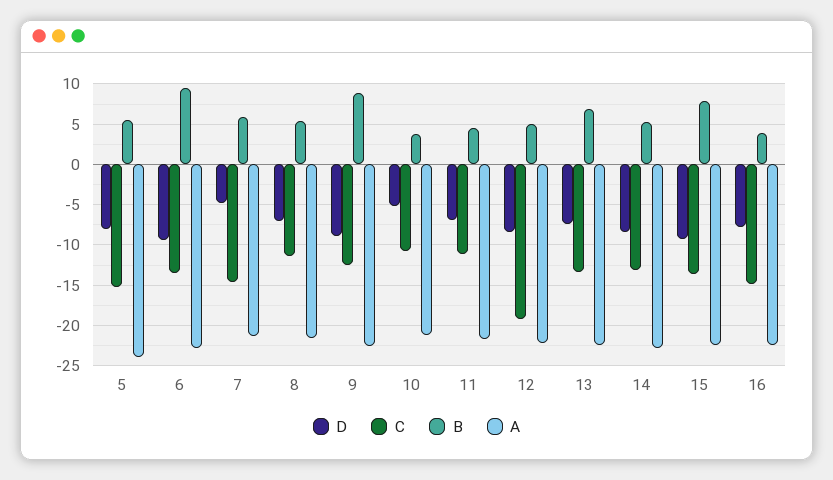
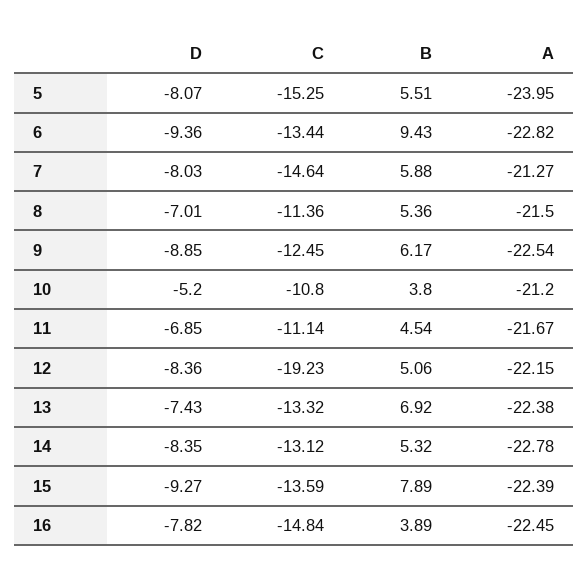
  {
    "D": {
      "5": -8.07,
      "6": -9.36,
-     "7": -5,
+     "7": -8.03,
      "8": -7.01,
      "9": -8.85,
      "10": -5.2,
      "11": -6.85,
      "12": -8.36,
      "13": -7.43,
      "14": -8.35,
      "15": -9.27,
      "16": -7.82
    },
    "C": {
      "5": -15.25,
      "6": -13.44,
      "7": -14.64,
      "8": -11.36,
      "9": -12.45,
      "10": -10.8,
      "11": -11.14,
      "12": -19.23,
      "13": -13.32,
      "14": -13.12,
      "15": -13.59,
      "16": -14.84
    },
    "B": {
      "5": 5.51,
      "6": 9.43,
      "7": 5.88,
      "8": 5.36,
-     "9": 9,
+     "9": 6.17,
      "10": 3.8,
      "11": 4.54,
      "12": 5.06,
      "13": 6.92,
      "14": 5.32,
      "15": 7.89,
      "16": 3.89
    },
    "A": {
      "5": -23.95,
      "6": -22.82,
      "7": -21.27,
      "8": -21.5,
      "9": -22.54,
      "10": -21.2,
      "11": -21.67,
      "12": -22.15,
      "13": -22.38,
      "14": -22.78,
      "15": -22.39,
      "16": -22.45
    }
  }

